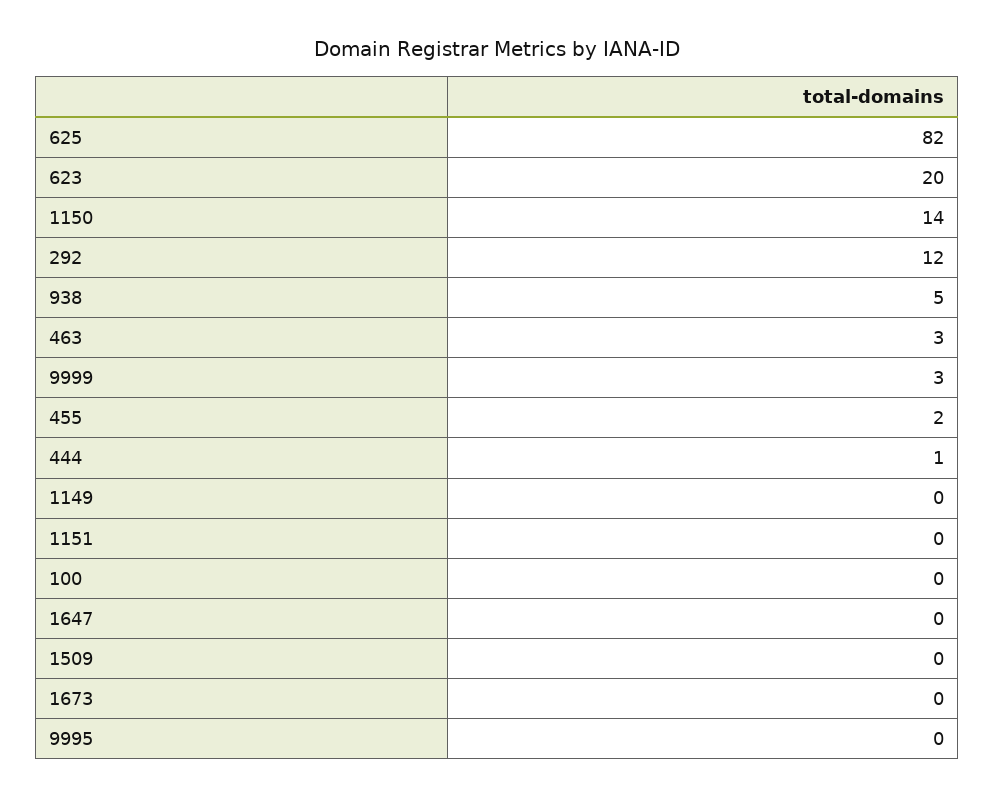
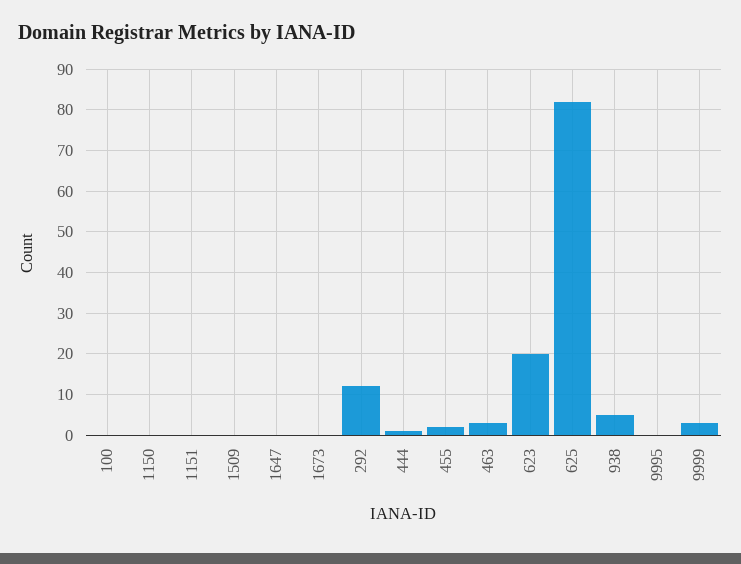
  {
    "625": 82,
    "623": 20,
-   "1150": 14,
+   "1150": 0,
    "292": 12,
    "938": 5,
    "463": 3,
    "9999": 3,
    "455": 2,
    "444": 1,
-   "1149": 0,
    "1151": 0,
    "100": 0,
    "1647": 0,
    "1509": 0,
    "1673": 0,
    "9995": 0
  }

